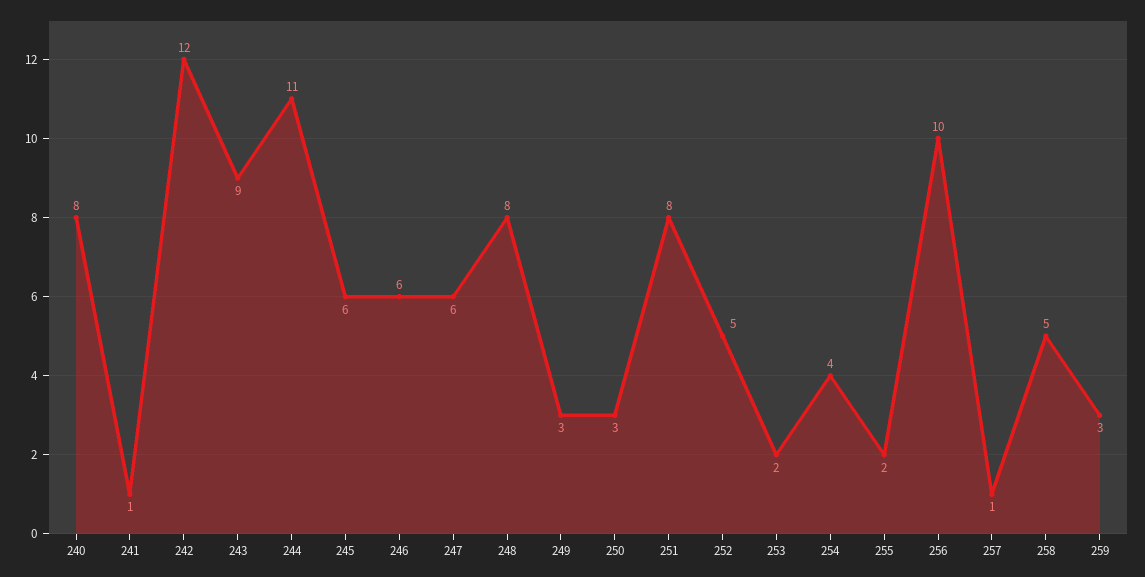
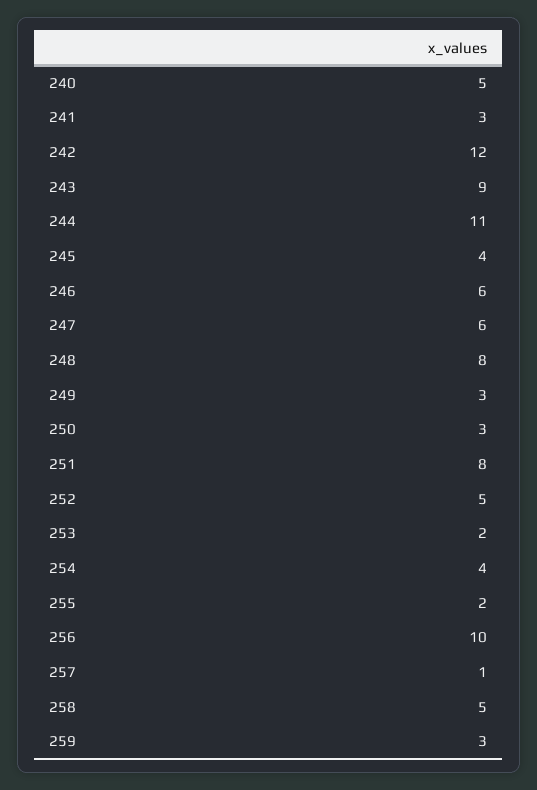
  {
-   "240": 8,
+   "240": 5,
-   "241": 1,
+   "241": 3,
    "242": 12,
    "243": 9,
    "244": 11,
-   "245": 6,
+   "245": 4,
    "246": 6,
    "247": 6,
    "248": 8,
    "249": 3,
    "250": 3,
    "251": 8,
    "252": 5,
    "253": 2,
    "254": 4,
    "255": 2,
    "256": 10,
    "257": 1,
    "258": 5,
    "259": 3
  }

